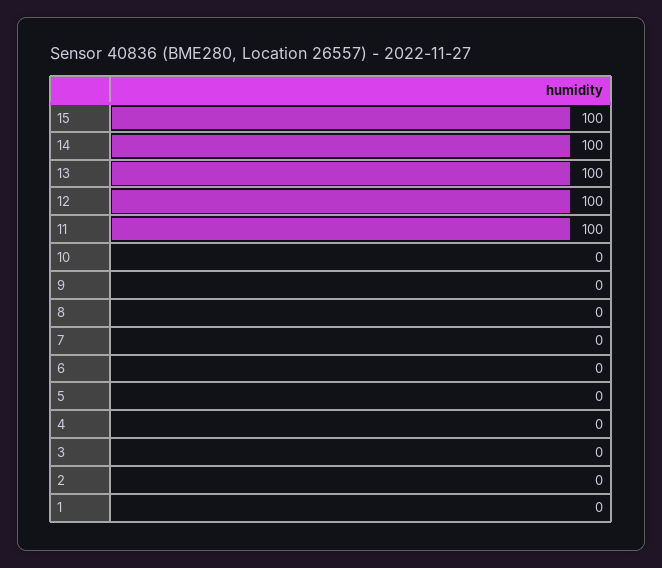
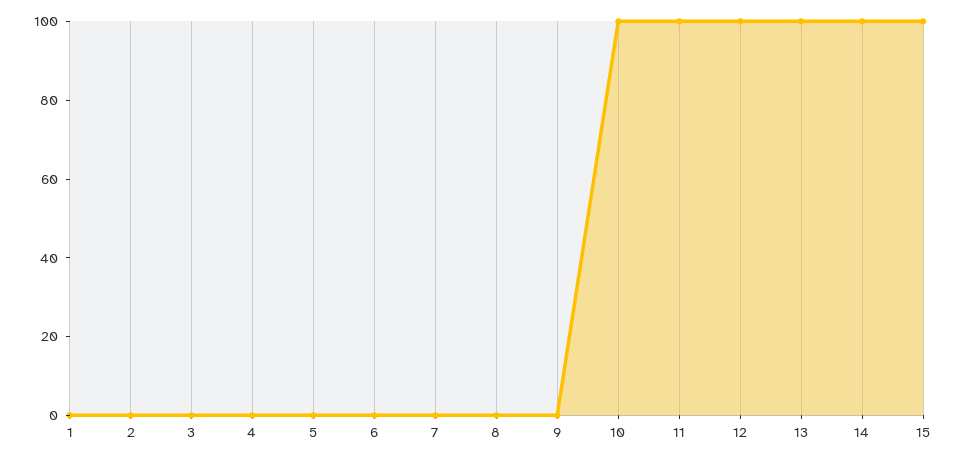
  {
    "15": 100,
    "14": 100,
    "13": 100,
    "12": 100,
    "11": 100,
-   "10": 0,
+   "10": 100,
    "9": 0,
    "8": 0,
    "7": 0,
    "6": 0,
    "5": 0,
    "4": 0,
    "3": 0,
    "2": 0,
    "1": 0
  }

